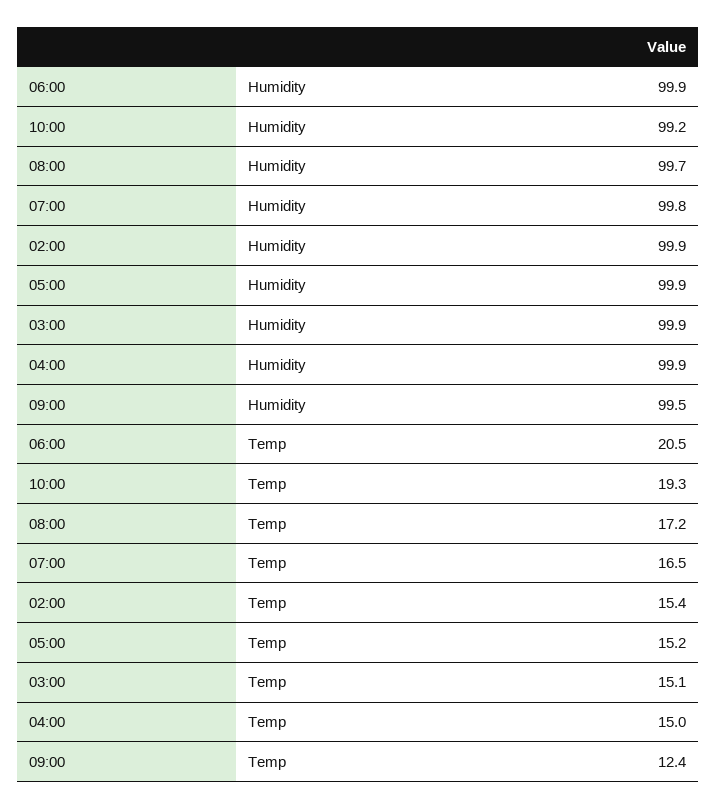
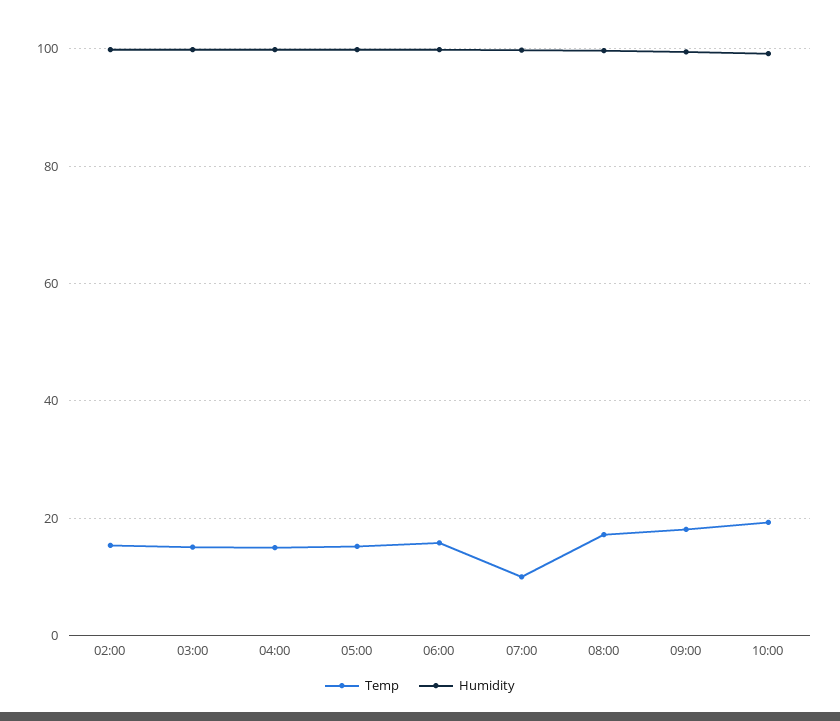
  {
    "Humidity": {
      "06:00": 99.9,
      "10:00": 99.2,
      "08:00": 99.7,
      "07:00": 99.8,
      "02:00": 99.9,
      "05:00": 99.9,
      "03:00": 99.9,
      "04:00": 99.9,
      "09:00": 99.5
    },
    "Temp": {
-     "06:00": 20.5,
+     "06:00": 16,
      "10:00": 19.3,
      "08:00": 17.2,
-     "07:00": 16.5,
+     "07:00": 10,
      "02:00": 15.4,
      "05:00": 15.2,
      "03:00": 15.1,
      "04:00": 15,
-     "09:00": 12.4
+     "09:00": 18
    }
  }

